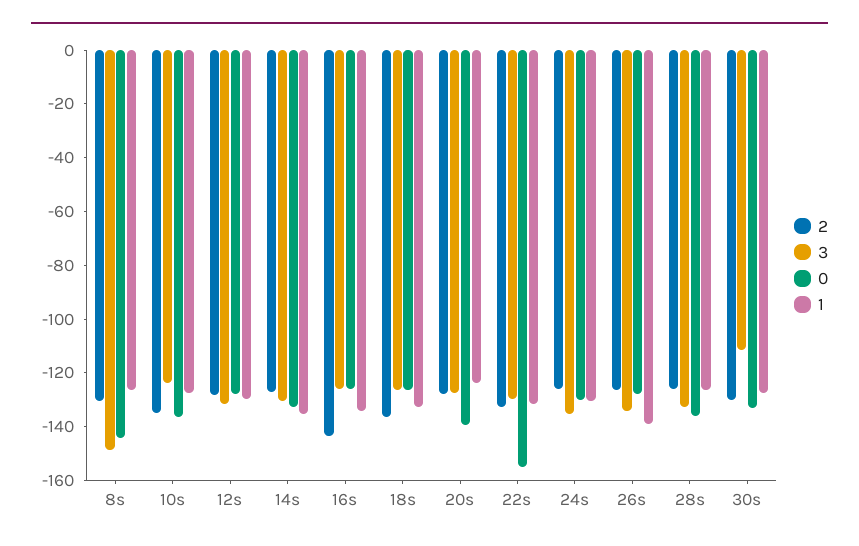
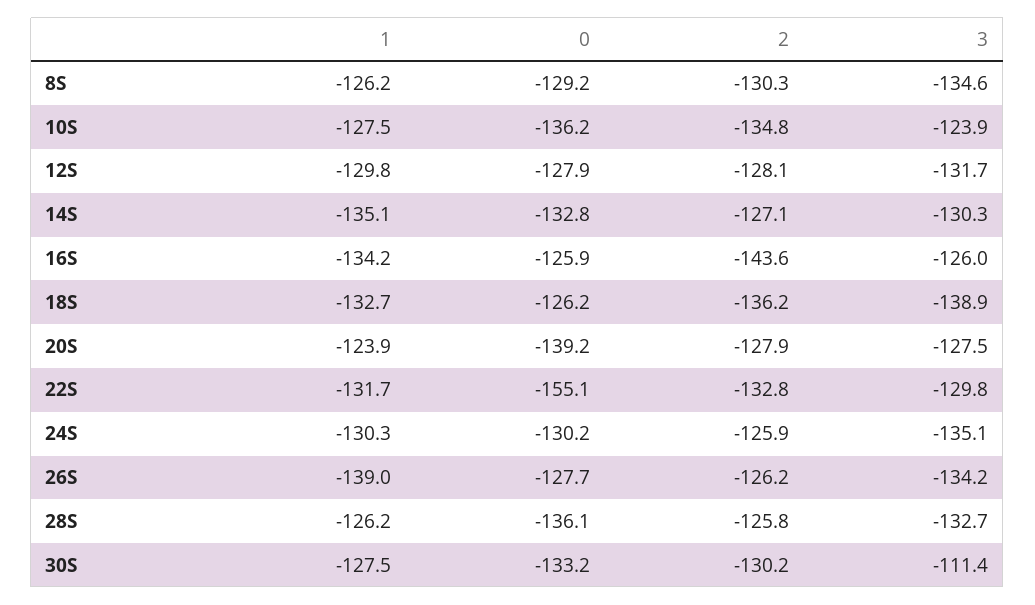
  {
    "2": {
      "8s": -130.3,
      "10s": -134.8,
      "12s": -128.1,
      "14s": -127.1,
      "16s": -143.6,
      "18s": -136.2,
      "20s": -127.9,
      "22s": -132.8,
      "24s": -125.9,
      "26s": -126.2,
      "28s": -125.8,
      "30s": -130.2
    },
    "3": {
-     "8s": -150,
+     "8s": -134.6,
      "10s": -123.9,
      "12s": -131.7,
      "14s": -130.3,
      "16s": -126,
-     "18s": -125,
+     "18s": -138.9,
      "20s": -127.5,
      "22s": -129.8,
      "24s": -135.1,
      "26s": -134.2,
      "28s": -132.7,
      "30s": -111.4
    },
    "0": {
-     "8s": -145,
+     "8s": -129.2,
      "10s": -136.2,
      "12s": -127.9,
      "14s": -132.8,
      "16s": -125.9,
      "18s": -126.2,
      "20s": -139.2,
      "22s": -155.1,
      "24s": -130.2,
      "26s": -127.7,
      "28s": -136.1,
      "30s": -133.2
    },
    "1": {
      "8s": -126.2,
      "10s": -127.5,
      "12s": -129.8,
      "14s": -135.1,
      "16s": -134.2,
      "18s": -132.7,
      "20s": -123.9,
      "22s": -131.7,
      "24s": -130.3,
      "26s": -139,
      "28s": -126.2,
      "30s": -127.5
    }
  }

